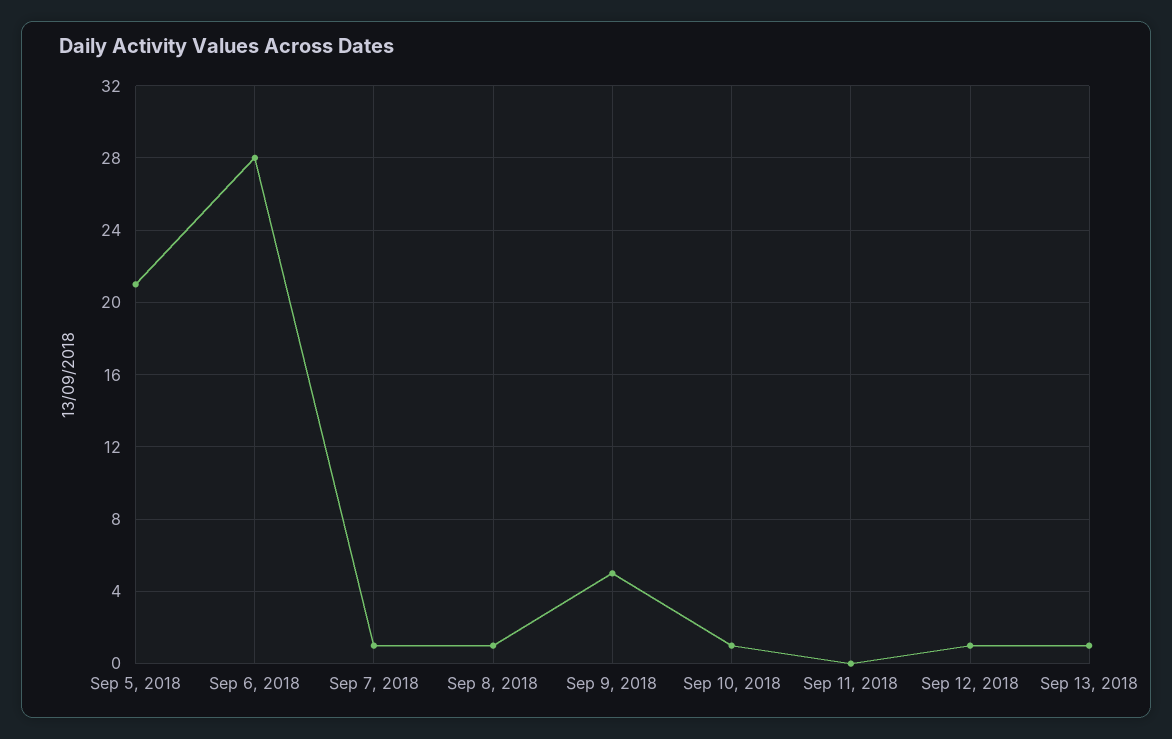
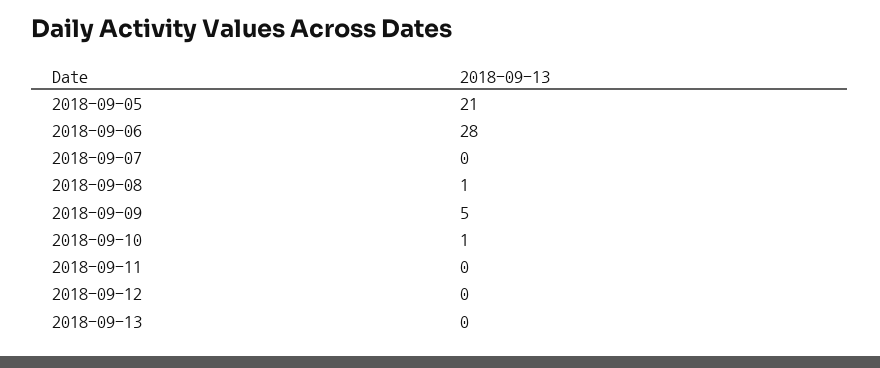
  {
    "Sep 5, 2018": 21,
    "Sep 6, 2018": 28,
-   "Sep 7, 2018": 1,
+   "Sep 7, 2018": 0,
    "Sep 8, 2018": 1,
    "Sep 9, 2018": 5,
    "Sep 10, 2018": 1,
    "Sep 11, 2018": 0,
-   "Sep 12, 2018": 1,
+   "Sep 12, 2018": 0,
-   "Sep 13, 2018": 1
+   "Sep 13, 2018": 0
  }

